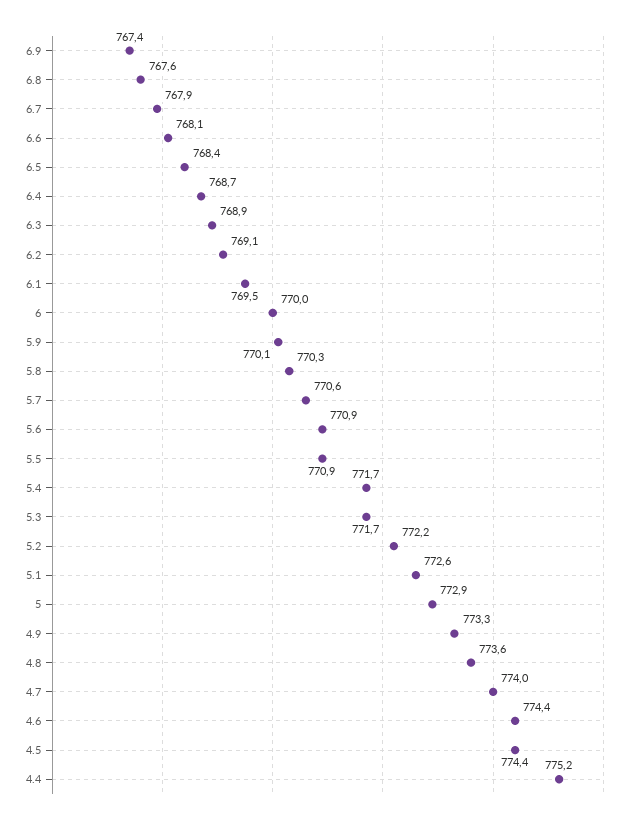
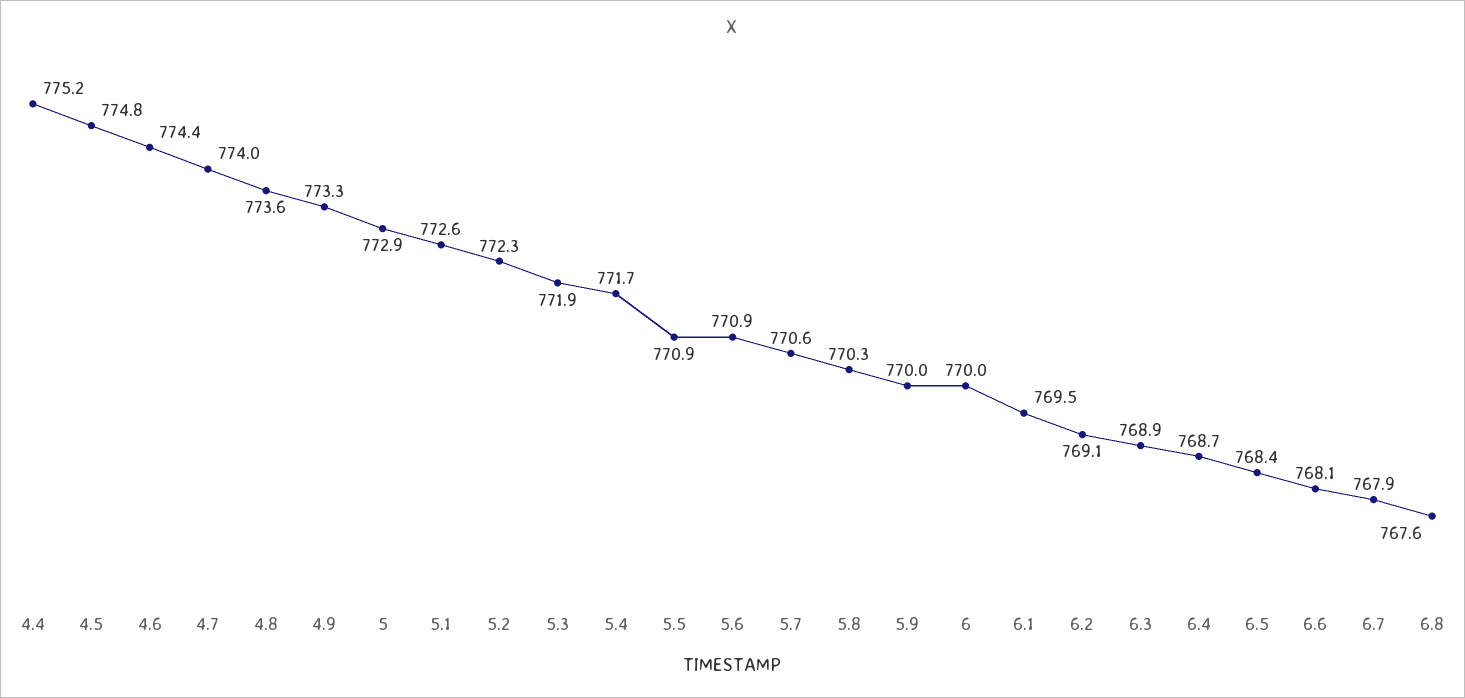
  {
-   "6.9": 767.4,
    "6.8": 767.6,
    "6.7": 767.9,
    "6.6": 768.1,
    "6.5": 768.4,
    "6.4": 768.7,
    "6.3": 768.9,
    "6.2": 769.1,
    "6.1": 769.5,
    "6": 770,
-   "5.9": 770.1,
+   "5.9": 770,
    "5.8": 770.3,
    "5.7": 770.6,
    "5.6": 770.9,
    "5.5": 770.9,
    "5.4": 771.7,
-   "5.3": 771.7,
+   "5.3": 771.9,
-   "5.2": 772.2,
+   "5.2": 772.3,
    "5.1": 772.6,
    "5": 772.9,
    "4.9": 773.3,
    "4.8": 773.6,
    "4.7": 774,
    "4.6": 774.4,
-   "4.5": 774.4,
+   "4.5": 774.8,
    "4.4": 775.2
  }

